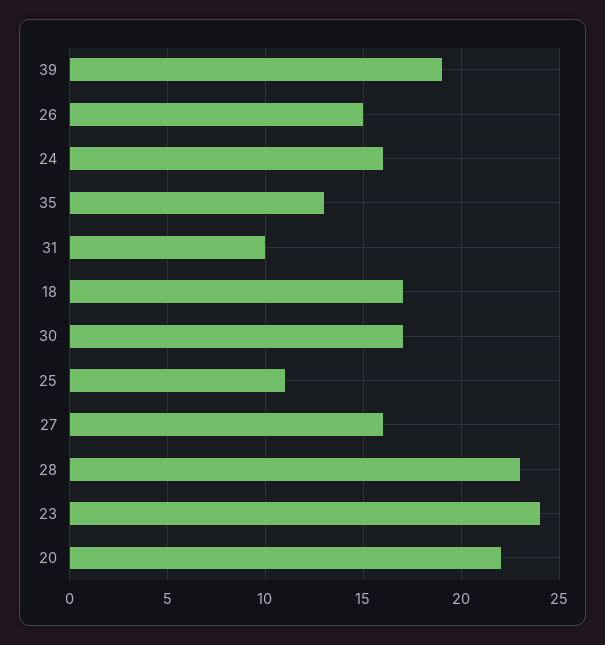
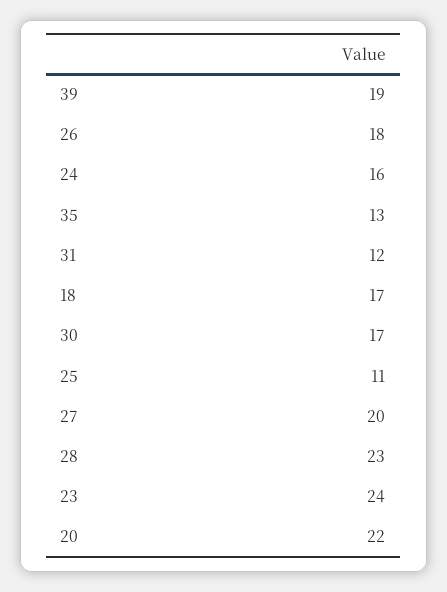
  {
    "39": 19,
-   "26": 15,
+   "26": 18,
    "24": 16,
    "35": 13,
-   "31": 10,
+   "31": 12,
    "18": 17,
    "30": 17,
    "25": 11,
-   "27": 16,
+   "27": 20,
    "28": 23,
    "23": 24,
    "20": 22
  }

